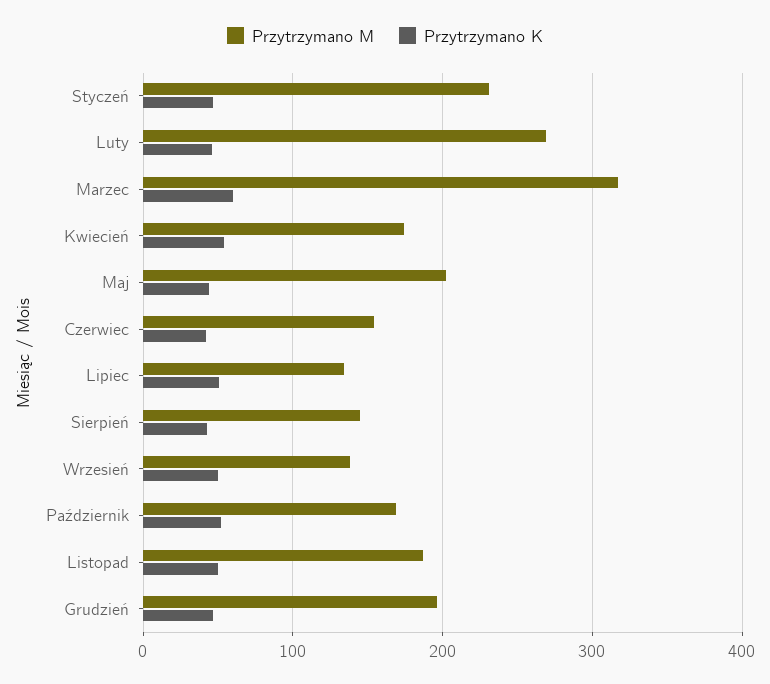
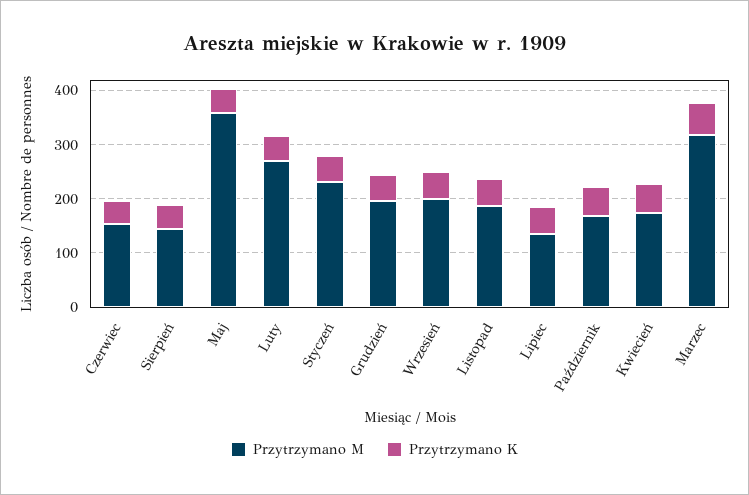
  {
    "Przytrzymano M": {
      "Styczeń": 230,
      "Luty": 270,
      "Marzec": 320,
      "Kwiecień": 170,
-     "Maj": 200,
+     "Maj": 360,
      "Czerwiec": 150,
      "Lipiec": 130,
      "Sierpień": 150,
-     "Wrzesień": 140,
+     "Wrzesień": 200,
      "Październik": 170,
      "Listopad": 190,
      "Grudzień": 200
    },
    "Przytrzymano K": {
      "Styczeń": 50,
      "Luty": 50,
      "Marzec": 60,
      "Kwiecień": 50,
      "Maj": 40,
      "Czerwiec": 40,
      "Lipiec": 50,
      "Sierpień": 40,
      "Wrzesień": 50,
      "Październik": 50,
      "Listopad": 50,
      "Grudzień": 50
    }
  }

